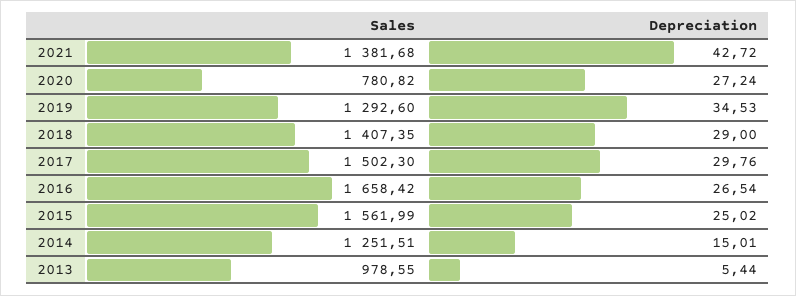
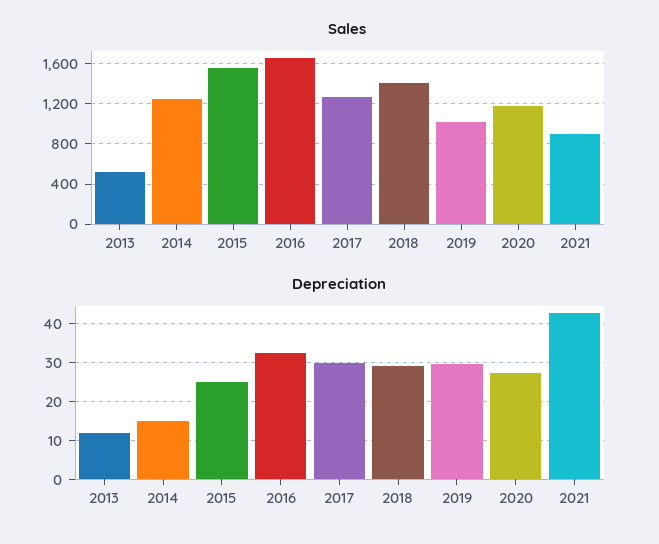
  {
    "Sales": {
-     "2021": 1381.68,
+     "2021": 900,
-     "2020": 780.82,
+     "2020": 1200,
-     "2019": 1292.6,
+     "2019": 1000,
      "2018": 1407.35,
-     "2017": 1502.3,
+     "2017": 1300,
      "2016": 1658.42,
      "2015": 1561.99,
      "2014": 1251.51,
-     "2013": 978.55
+     "2013": 500
    },
    "Depreciation": {
      "2021": 42.72,
      "2020": 27.24,
-     "2019": 34.53,
+     "2019": 30,
      "2018": 29,
      "2017": 29.76,
-     "2016": 26.54,
+     "2016": 32,
      "2015": 25.02,
      "2014": 15.01,
-     "2013": 5.44
+     "2013": 12
    }
  }

